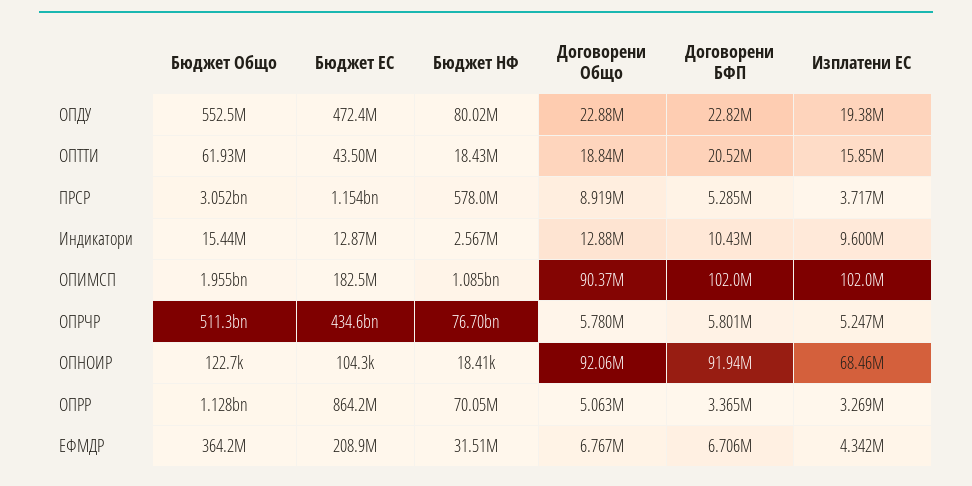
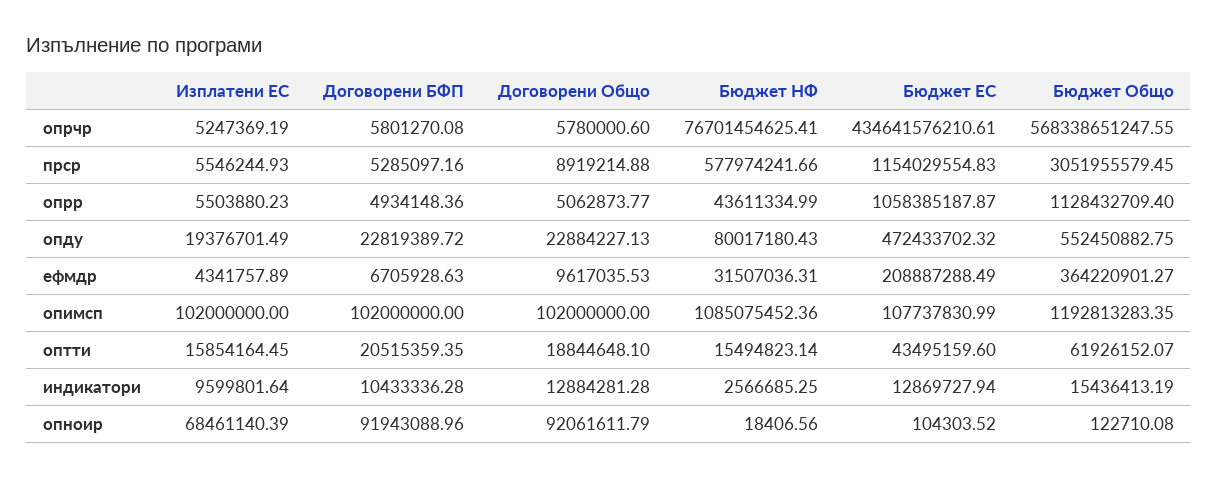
  {
    "Бюджет Общо": {
      "ОПДУ": 552450882.75,
      "ОПТТИ": 61926152.07,
      "ПРСР": 3051955579.45,
      "Индикатори": 15436413.19,
-     "ОПИМСП": 1955000000,
+     "ОПИМСП": 1192813283.35,
-     "ОПРЧР": 511300000000,
+     "ОПРЧР": 568338651247.55,
      "ОПНОИР": 122710.08,
      "ОПРР": 1128432709.4,
      "ЕФМДР": 364220901.27
    },
    "Бюджет ЕС": {
      "ОПДУ": 472433702.32,
      "ОПТТИ": 43495159.6,
      "ПРСР": 1154029554.83,
      "Индикатори": 12869727.94,
-     "ОПИМСП": 182500000,
+     "ОПИМСП": 107737830.99,
      "ОПРЧР": 434641576210.61,
      "ОПНОИР": 104303.52,
-     "ОПРР": 864200000,
+     "ОПРР": 1058385187.87,
      "ЕФМДР": 208887288.49
    },
    "Бюджет НФ": {
      "ОПДУ": 80017180.43,
-     "ОПТТИ": 18430000,
+     "ОПТТИ": 15494823.14,
      "ПРСР": 577974241.66,
      "Индикатори": 2566685.25,
      "ОПИМСП": 1085075452.36,
      "ОПРЧР": 76701454625.41,
      "ОПНОИР": 18406.56,
-     "ОПРР": 70050000,
+     "ОПРР": 43611334.99,
      "ЕФМДР": 31507036.31
    },
    "Договорени Общо": {
      "ОПДУ": 22884227.13,
      "ОПТТИ": 18844648.1,
      "ПРСР": 8919214.88,
      "Индикатори": 12884281.28,
-     "ОПИМСП": 90370000,
+     "ОПИМСП": 102000000,
      "ОПРЧР": 5780000.6,
      "ОПНОИР": 92061611.79,
      "ОПРР": 5062873.77,
-     "ЕФМДР": 6767000
+     "ЕФМДР": 9617035.53
    },
    "Договорени БФП": {
      "ОПДУ": 22819389.72,
      "ОПТТИ": 20515359.35,
      "ПРСР": 5285097.16,
      "Индикатори": 10433336.28,
      "ОПИМСП": 102000000,
      "ОПРЧР": 5801270.08,
      "ОПНОИР": 91943088.96,
-     "ОПРР": 3365000,
+     "ОПРР": 4934148.36,
      "ЕФМДР": 6705928.63
    },
    "Изплатени ЕС": {
      "ОПДУ": 19376701.49,
      "ОПТТИ": 15854164.45,
-     "ПРСР": 3717000,
+     "ПРСР": 5546244.93,
      "Индикатори": 9599801.64,
      "ОПИМСП": 102000000,
      "ОПРЧР": 5247369.19,
      "ОПНОИР": 68461140.39,
-     "ОПРР": 3269000,
+     "ОПРР": 5503880.23,
      "ЕФМДР": 4341757.89
    }
  }

